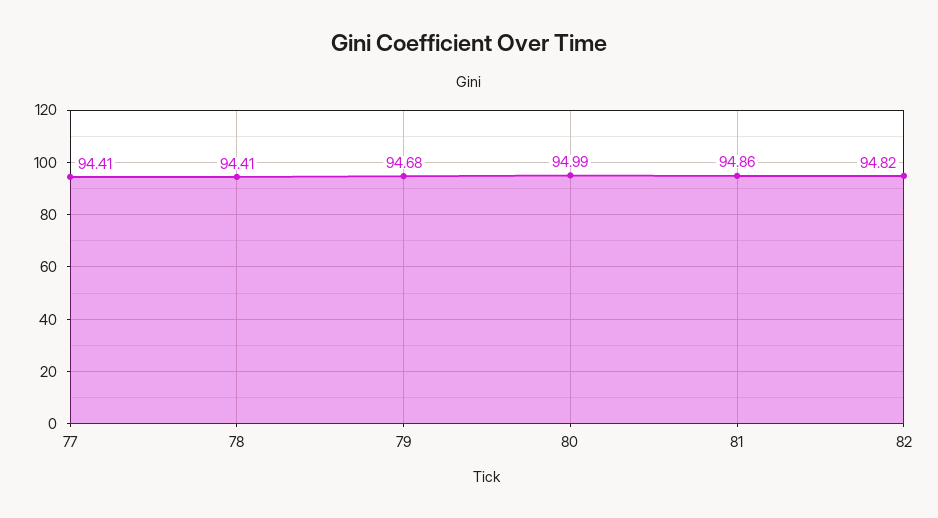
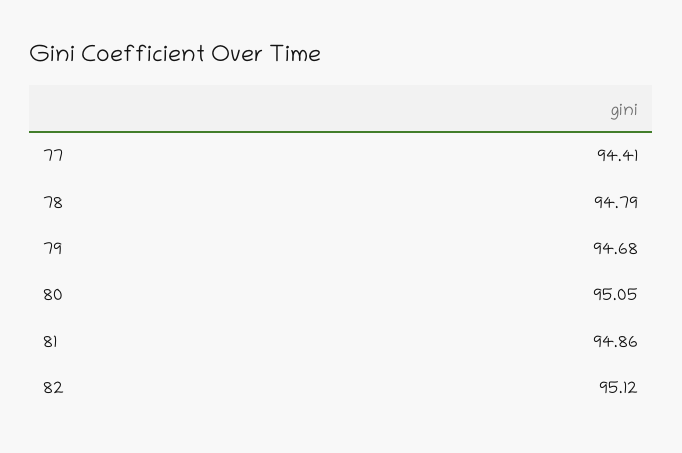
  {
    "77": 94.41,
-   "78": 94.41,
+   "78": 94.79,
    "79": 94.68,
-   "80": 94.99,
+   "80": 95.05,
    "81": 94.86,
-   "82": 94.82
+   "82": 95.12
  }

